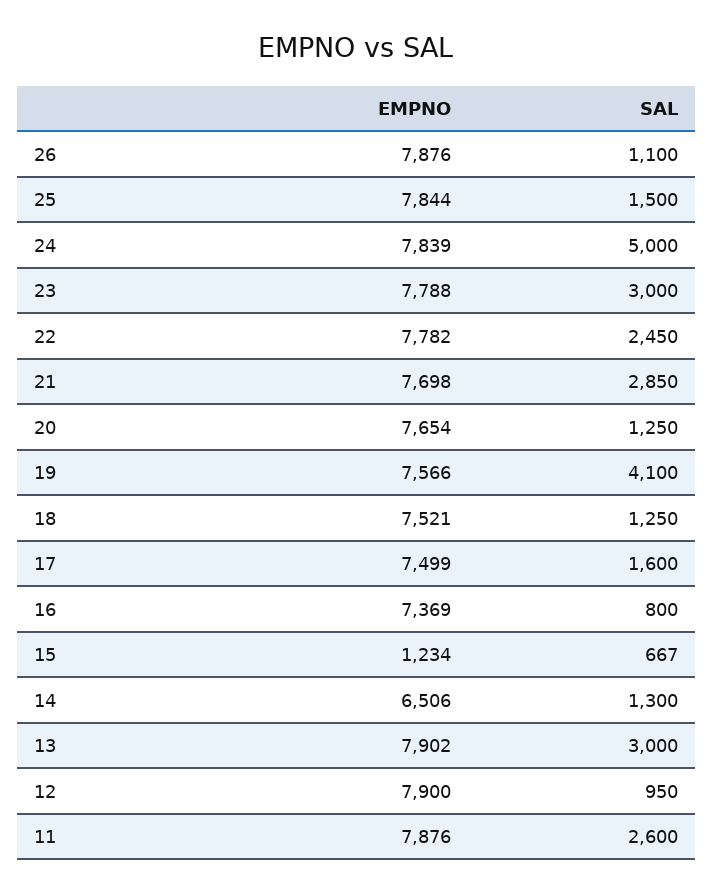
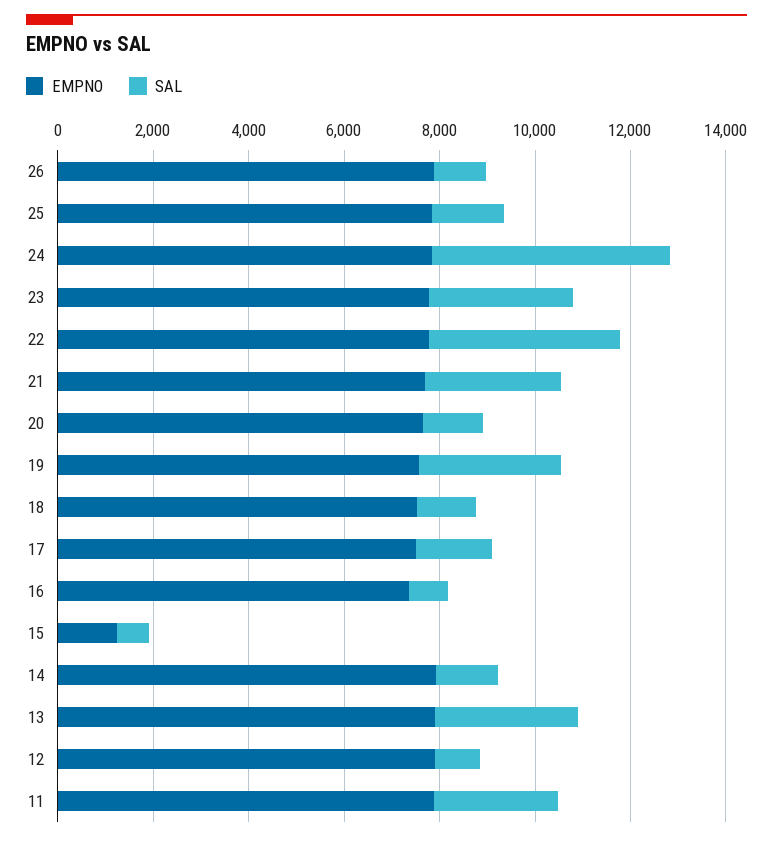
  {
    "EMPNO": {
      "26": 7876,
      "25": 7844,
      "24": 7839,
      "23": 7788,
      "22": 7782,
      "21": 7698,
      "20": 7654,
      "19": 7566,
      "18": 7521,
      "17": 7499,
      "16": 7369,
      "15": 1234,
-     "14": 6506,
+     "14": 8000,
      "13": 7902,
      "12": 7900,
      "11": 7876
    },
    "SAL": {
      "26": 1100,
      "25": 1500,
      "24": 5000,
      "23": 3000,
-     "22": 2450,
+     "22": 4000,
      "21": 2850,
      "20": 1250,
-     "19": 4100,
+     "19": 3000,
      "18": 1250,
      "17": 1600,
      "16": 800,
      "15": 667,
      "14": 1300,
      "13": 3000,
      "12": 950,
      "11": 2600
    }
  }

